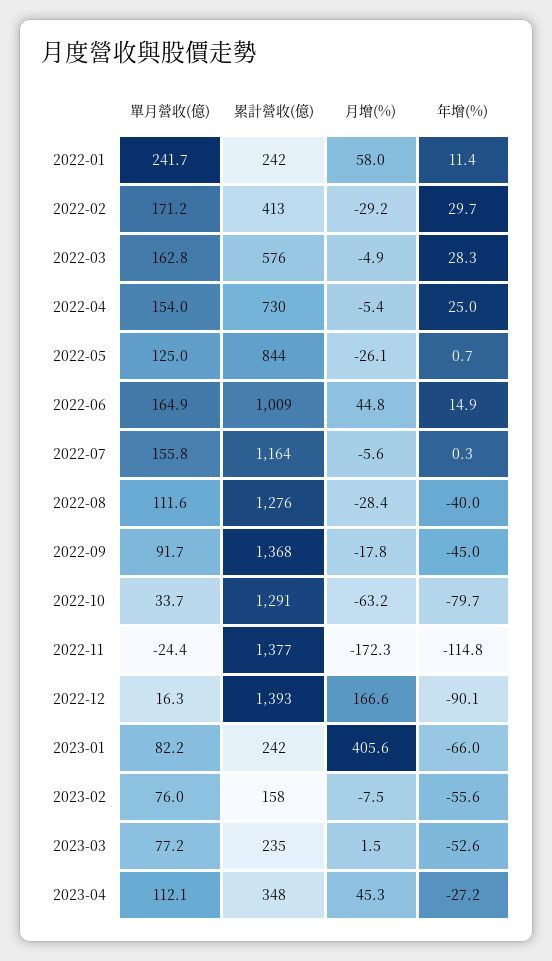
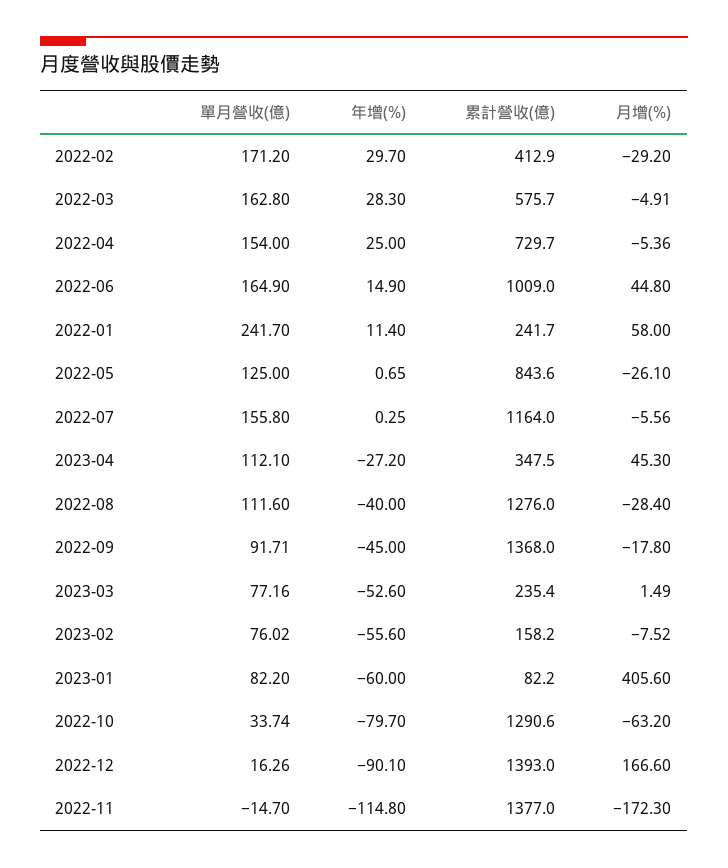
  {
    "單月營收(億)": {
      "2022-01": 241.7,
      "2022-02": 171.2,
      "2022-03": 162.8,
      "2022-04": 154,
      "2022-05": 125,
      "2022-06": 164.9,
      "2022-07": 155.8,
      "2022-08": 111.6,
      "2022-09": 91.71,
      "2022-10": 33.74,
-     "2022-11": -24.4,
+     "2022-11": -14.7,
      "2022-12": 16.26,
      "2023-01": 82.2,
      "2023-02": 76.02,
      "2023-03": 77.16,
      "2023-04": 112.1
    },
    "累計營收(億)": {
      "2022-01": 241.7,
      "2022-02": 412.9,
      "2022-03": 575.7,
      "2022-04": 729.7,
      "2022-05": 843.6,
      "2022-06": 1009,
      "2022-07": 1164,
      "2022-08": 1276,
      "2022-09": 1368,
      "2022-10": 1290.6,
      "2022-11": 1377,
      "2022-12": 1393,
-     "2023-01": 242,
+     "2023-01": 82.2,
      "2023-02": 158.2,
      "2023-03": 235.4,
      "2023-04": 347.5
    },
    "月增(%)": {
      "2022-01": 58,
      "2022-02": -29.2,
      "2022-03": -4.91,
      "2022-04": -5.36,
      "2022-05": -26.1,
      "2022-06": 44.8,
      "2022-07": -5.56,
      "2022-08": -28.4,
      "2022-09": -17.8,
      "2022-10": -63.2,
      "2022-11": -172.3,
      "2022-12": 166.6,
      "2023-01": 405.6,
      "2023-02": -7.52,
      "2023-03": 1.49,
      "2023-04": 45.3
    },
    "年增(%)": {
      "2022-01": 11.4,
      "2022-02": 29.7,
      "2022-03": 28.3,
      "2022-04": 25,
      "2022-05": 0.65,
      "2022-06": 14.9,
      "2022-07": 0.25,
      "2022-08": -40,
      "2022-09": -45,
      "2022-10": -79.7,
      "2022-11": -114.8,
      "2022-12": -90.1,
-     "2023-01": -66,
+     "2023-01": -60,
      "2023-02": -55.6,
      "2023-03": -52.6,
      "2023-04": -27.2
    }
  }

